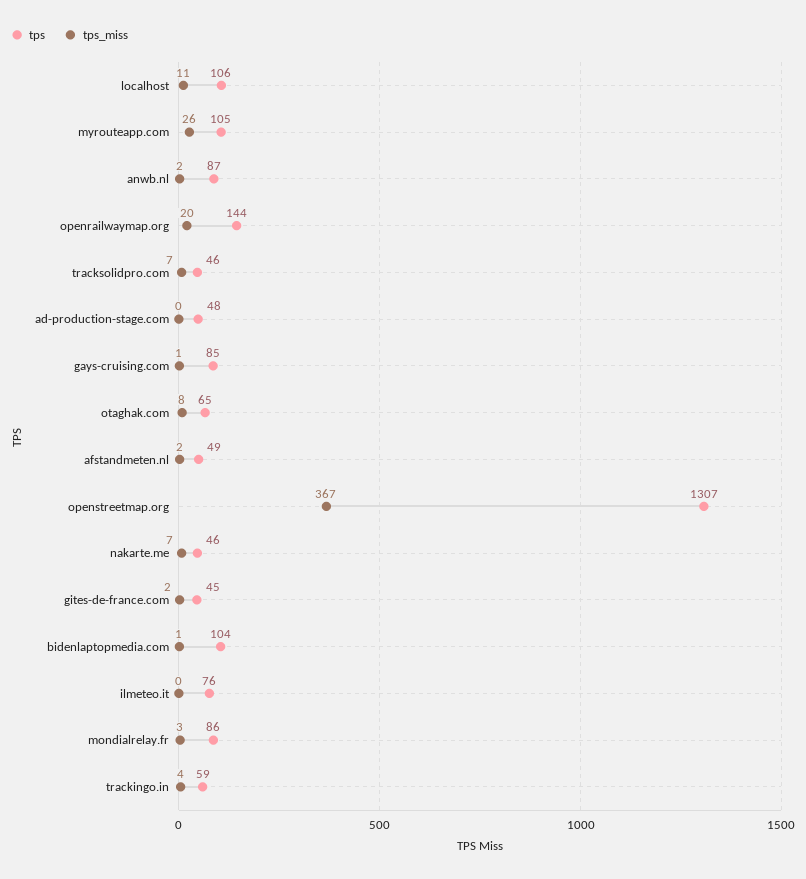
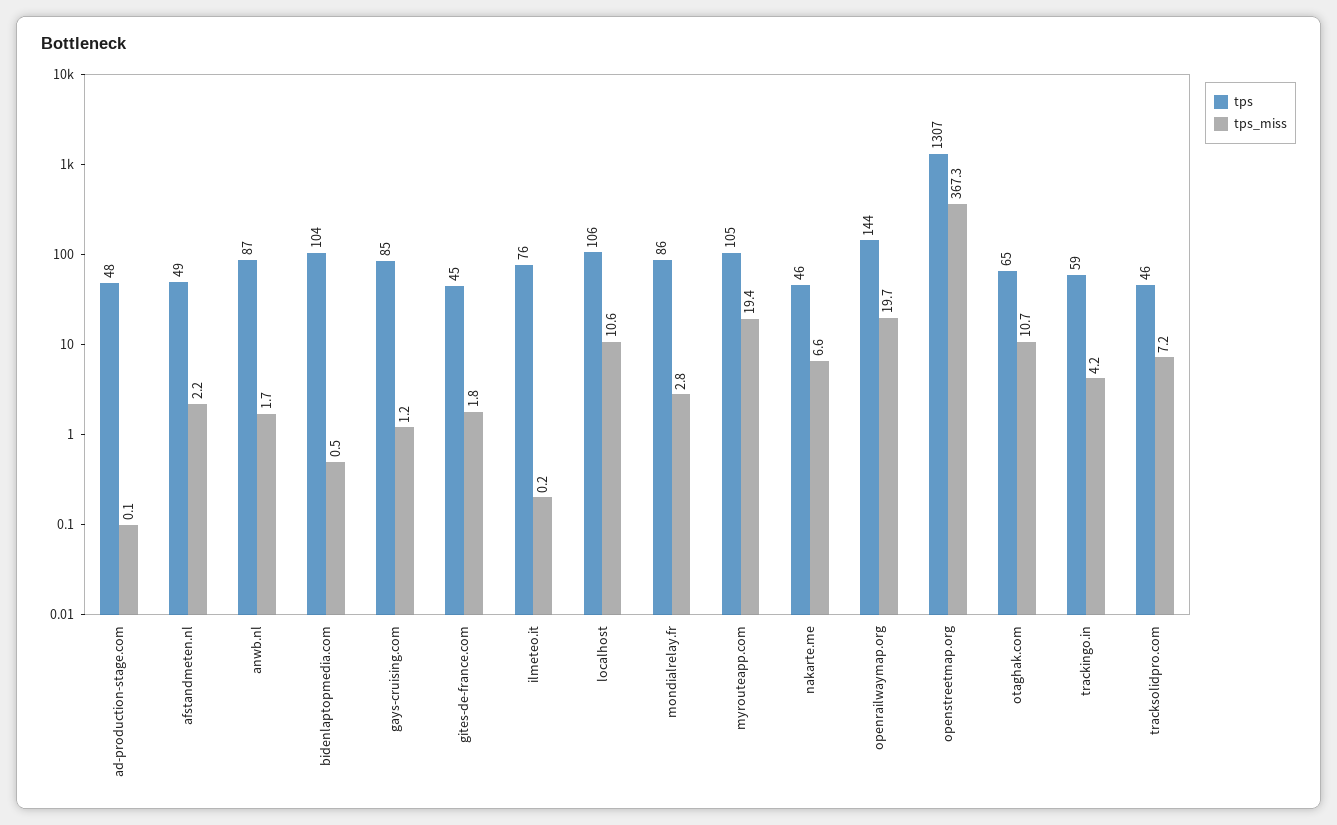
  {
    "tps": {
      "localhost": 106,
      "myrouteapp.com": 105,
      "anwb.nl": 87,
      "openrailwaymap.org": 144,
      "tracksolidpro.com": 46,
      "ad-production-stage.com": 48,
      "gays-cruising.com": 85,
      "otaghak.com": 65,
      "afstandmeten.nl": 49,
      "openstreetmap.org": 1307,
      "nakarte.me": 46,
      "gites-de-france.com": 45,
      "bidenlaptopmedia.com": 104,
      "ilmeteo.it": 76,
      "mondialrelay.fr": 86,
      "trackingo.in": 59
    },
    "tps_miss": {
      "localhost": 10.6,
-     "myrouteapp.com": 26,
+     "myrouteapp.com": 19.4,
      "anwb.nl": 1.7,
      "openrailwaymap.org": 19.7,
      "tracksolidpro.com": 7.2,
      "ad-production-stage.com": 0.1,
      "gays-cruising.com": 1.2,
-     "otaghak.com": 8,
+     "otaghak.com": 10.7,
      "afstandmeten.nl": 2.2,
      "openstreetmap.org": 367.3,
      "nakarte.me": 6.6,
      "gites-de-france.com": 1.8,
      "bidenlaptopmedia.com": 0.5,
      "ilmeteo.it": 0.2,
      "mondialrelay.fr": 2.8,
      "trackingo.in": 4.2
    }
  }

